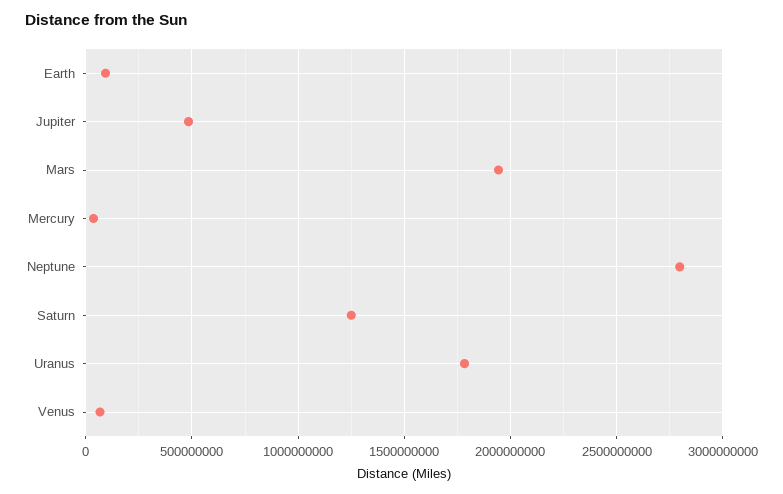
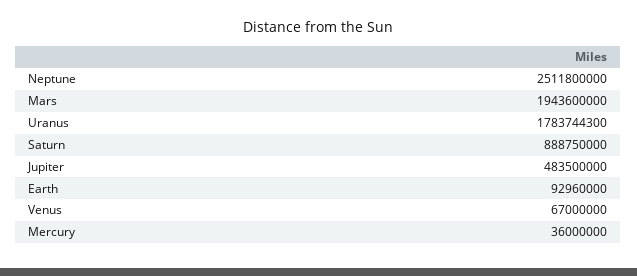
  {
    "Earth": 92960000,
    "Jupiter": 483500000,
    "Mars": 1943600000,
    "Mercury": 36000000,
-   "Neptune": 2800000000,
+   "Neptune": 2511800000,
-   "Saturn": 1250000000,
+   "Saturn": 888750000,
    "Uranus": 1783744300,
    "Venus": 67000000
  }

